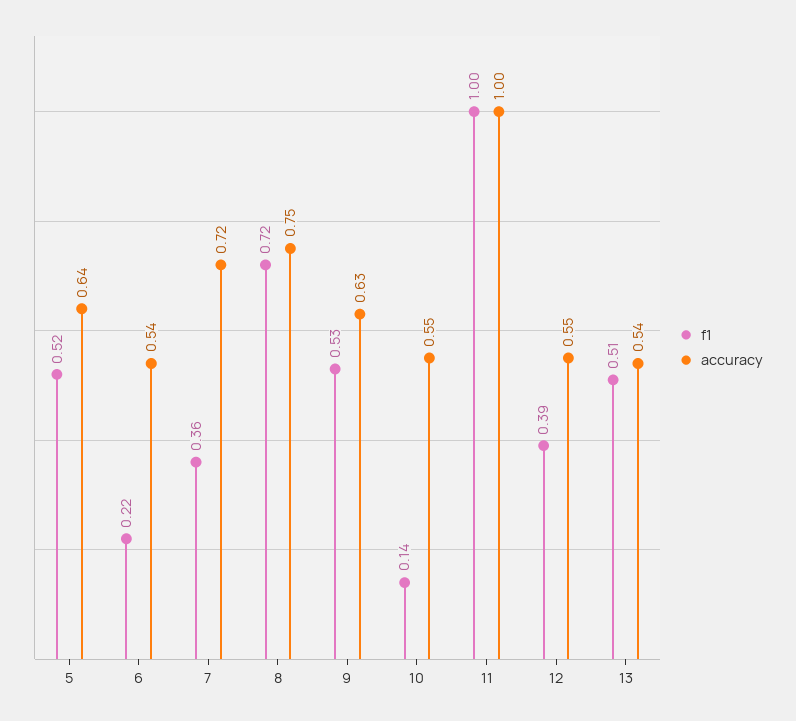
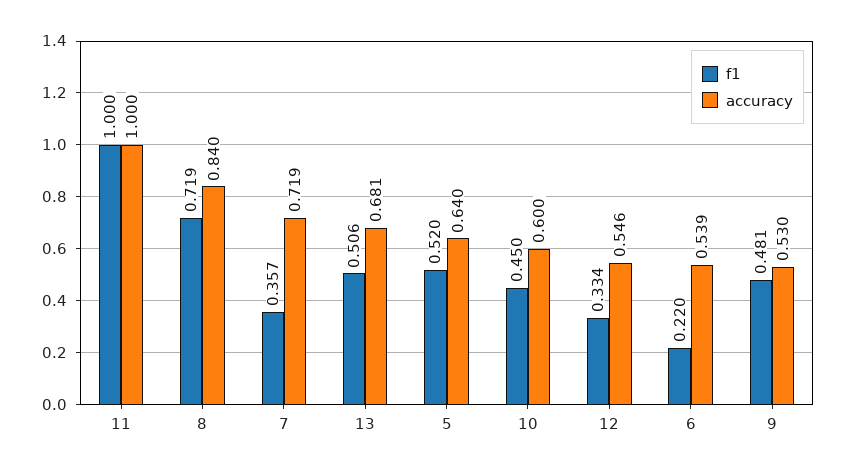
  {
    "f1": {
      "5": 0.52,
      "6": 0.22,
      "7": 0.357,
      "8": 0.719,
-     "9": 0.53,
+     "9": 0.481,
-     "10": 0.14,
+     "10": 0.45,
      "11": 1,
-     "12": 0.39,
+     "12": 0.334,
      "13": 0.506
    },
    "accuracy": {
      "5": 0.64,
      "6": 0.539,
      "7": 0.719,
-     "8": 0.75,
+     "8": 0.84,
-     "9": 0.63,
+     "9": 0.53,
-     "10": 0.55,
+     "10": 0.6,
      "11": 1,
      "12": 0.546,
-     "13": 0.54
+     "13": 0.681
    }
  }

